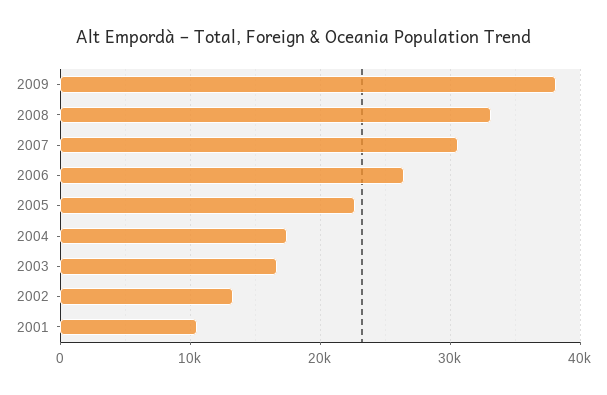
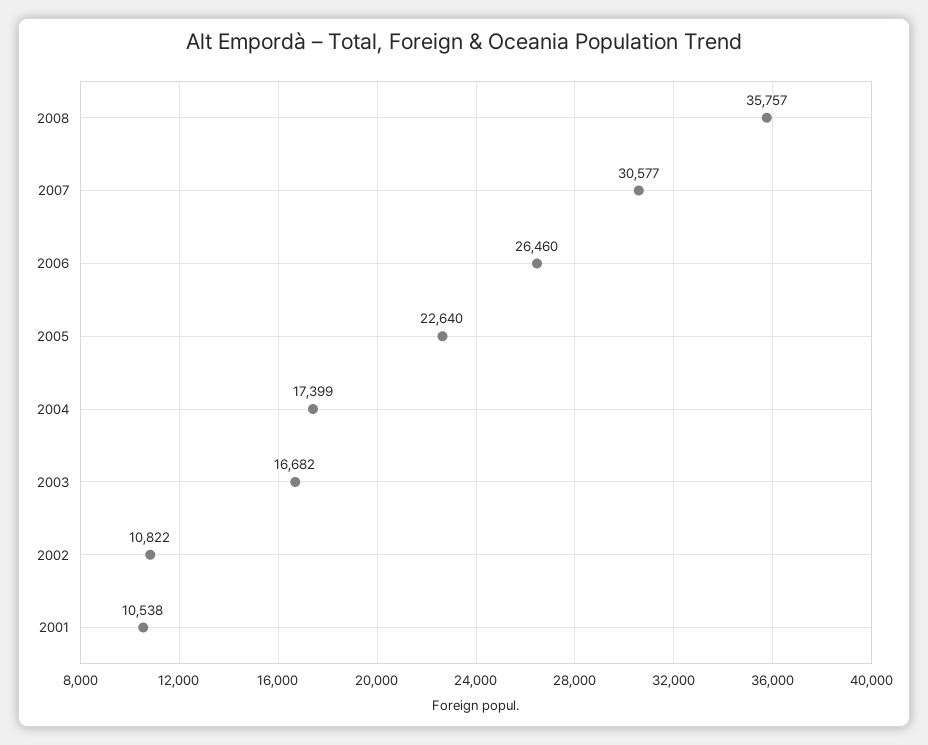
  {
-   "2009": 38000,
-   "2008": 33000,
+   "2008": 35757,
    "2007": 30577,
    "2006": 26460,
    "2005": 22640,
    "2004": 17399,
    "2003": 16682,
-   "2002": 13000,
+   "2002": 10822,
    "2001": 10538
  }

